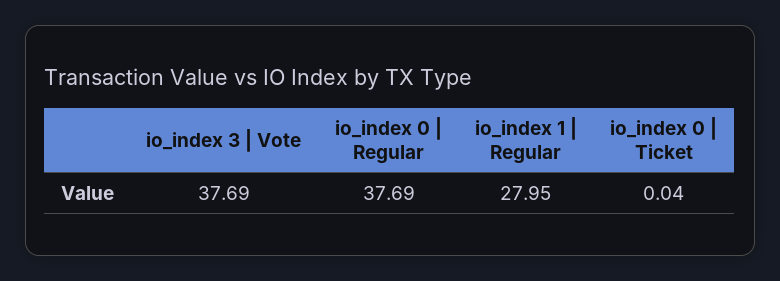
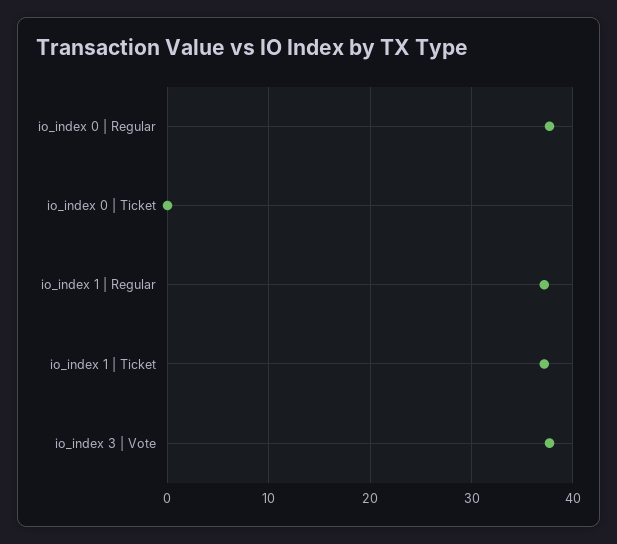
  {
    "io_index 3 | Vote": 37.69,
    "io_index 0 | Regular": 37.69,
-   "io_index 1 | Regular": 27.95,
+   "io_index 1 | Regular": 37,
-   "io_index 0 | Ticket": 0.04
+   "io_index 0 | Ticket": 0.04,
+   "io_index 1 | Ticket": 37
  }

